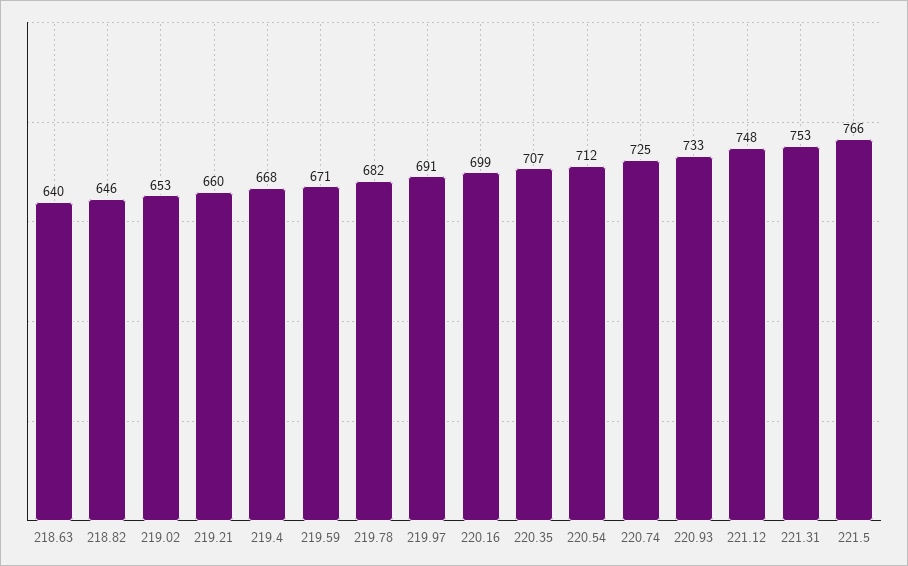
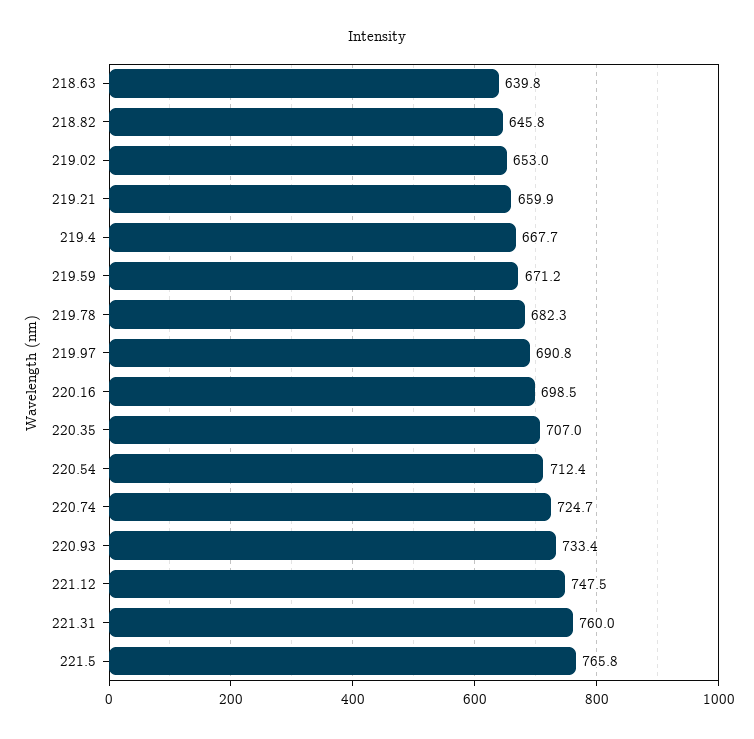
  {
    "218.63": 639.8,
    "218.82": 645.8,
    "219.02": 653,
    "219.21": 659.9,
    "219.4": 667.7,
    "219.59": 671.2,
    "219.78": 682.3,
    "219.97": 690.8,
    "220.16": 698.5,
    "220.35": 707,
    "220.54": 712.4,
    "220.74": 724.7,
    "220.93": 733.4,
    "221.12": 747.5,
-   "221.31": 753,
+   "221.31": 760,
    "221.5": 765.8
  }

